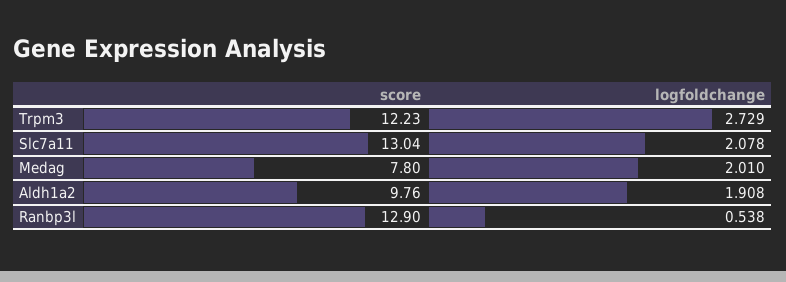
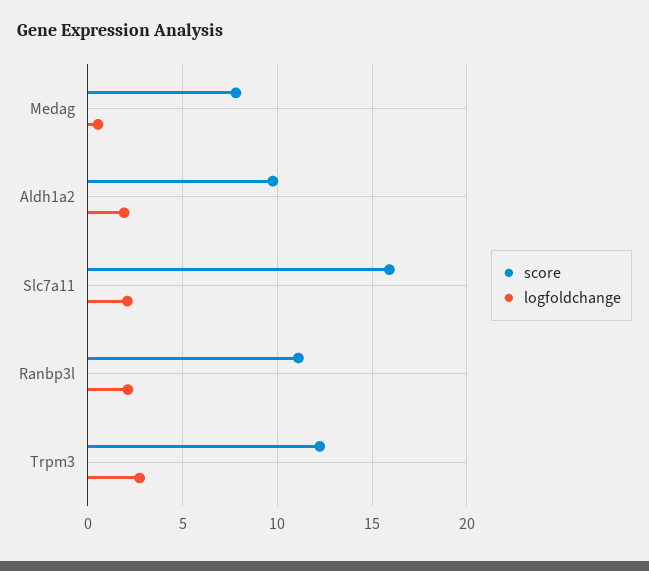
  {
    "score": {
      "Trpm3": 12.23,
-     "Slc7a11": 13.04,
+     "Slc7a11": 16,
      "Medag": 7.8,
      "Aldh1a2": 9.76,
-     "Ranbp3l": 12.9
+     "Ranbp3l": 11
    },
    "logfoldchange": {
      "Trpm3": 2.729,
      "Slc7a11": 2.078,
-     "Medag": 2.01,
+     "Medag": 0.5,
      "Aldh1a2": 1.908,
-     "Ranbp3l": 0.538
+     "Ranbp3l": 2
    }
  }

